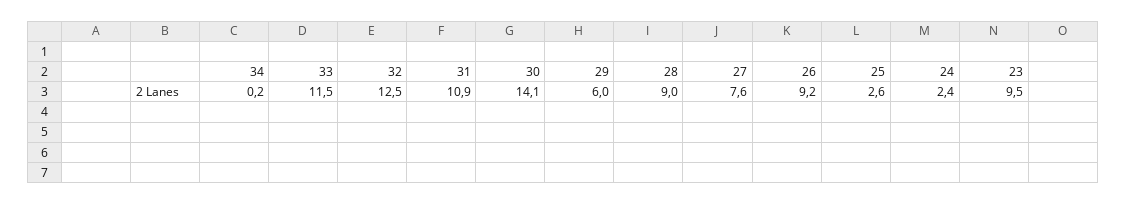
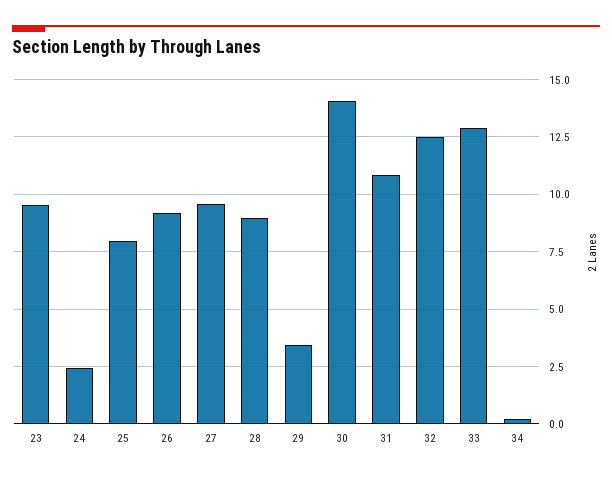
  {
    "34": 0.2,
-   "33": 11.5,
+   "33": 13,
    "32": 12.5,
    "31": 10.9,
    "30": 14.1,
-   "29": 6,
+   "29": 3.5,
    "28": 9,
-   "27": 7.6,
+   "27": 9.5,
    "26": 9.2,
-   "25": 2.6,
+   "25": 8,
    "24": 2.4,
    "23": 9.5
  }

